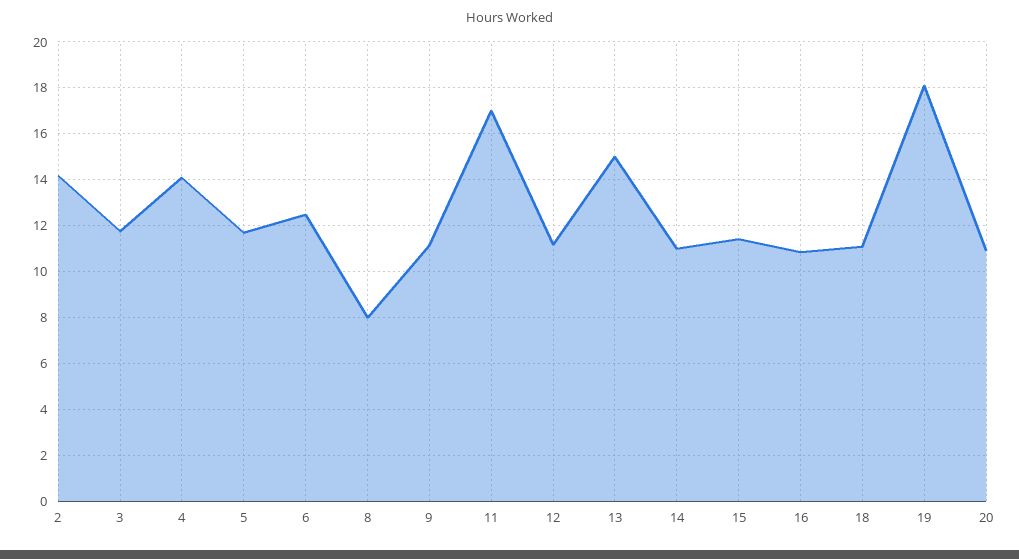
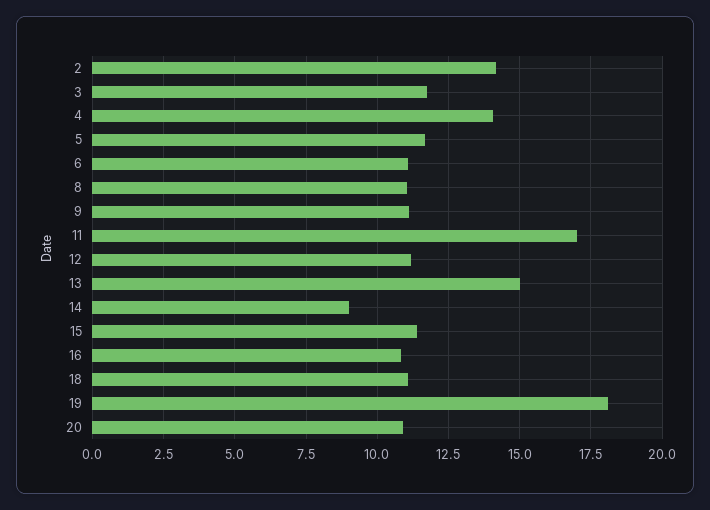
  {
    "2": 14.25,
    "3": 11.75,
    "4": 14,
    "5": 11.75,
-   "6": 12.5,
+   "6": 11,
-   "8": 8,
+   "8": 11,
    "9": 11,
    "11": 17,
    "12": 11.25,
    "13": 15,
-   "14": 11,
+   "14": 9,
    "15": 11.5,
    "16": 10.75,
    "18": 11,
    "19": 18,
    "20": 11
  }

